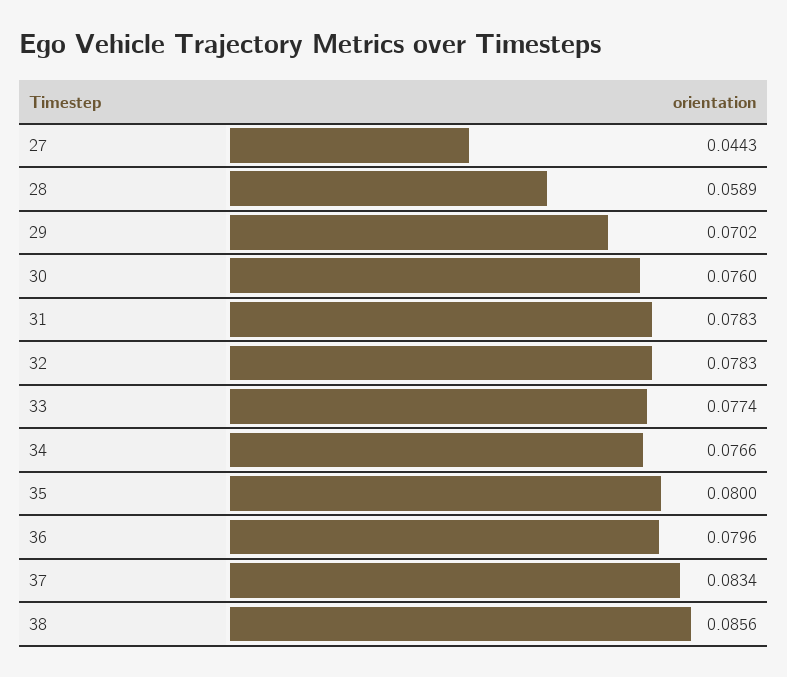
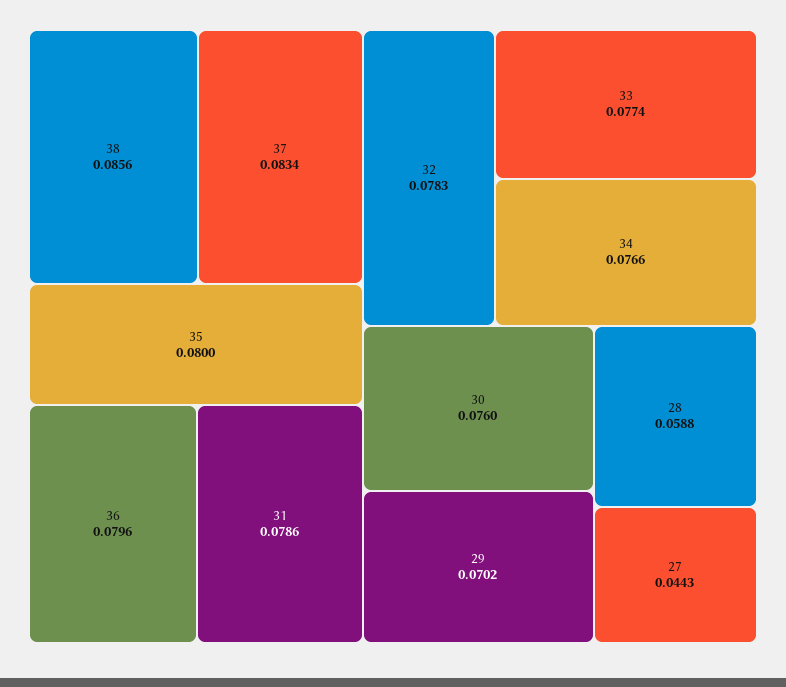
  {
    "27": 0.0443,
-   "28": 0.0589,
+   "28": 0.0588,
    "29": 0.0702,
    "30": 0.076,
-   "31": 0.0783,
+   "31": 0.0786,
    "32": 0.0783,
    "33": 0.0774,
    "34": 0.0766,
    "35": 0.08,
    "36": 0.0796,
    "37": 0.0834,
    "38": 0.0856
  }

